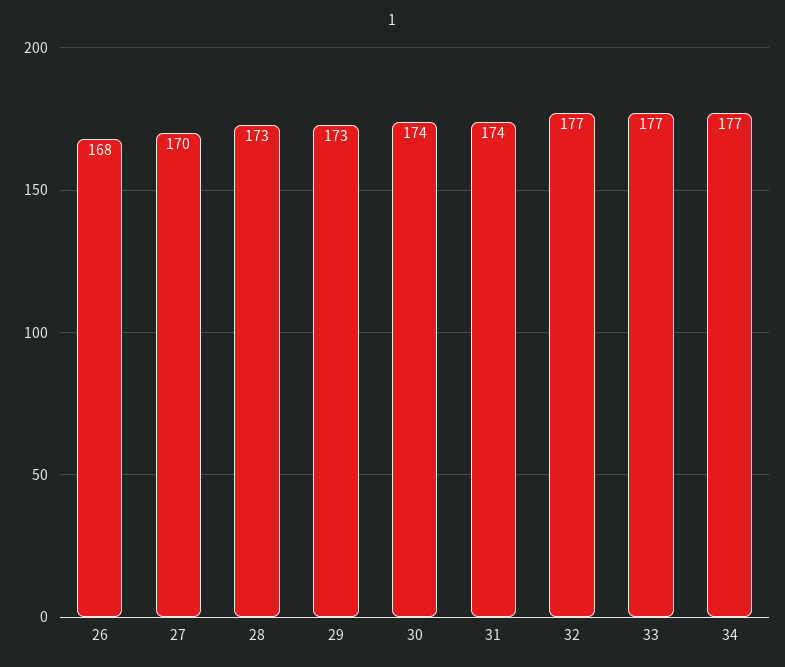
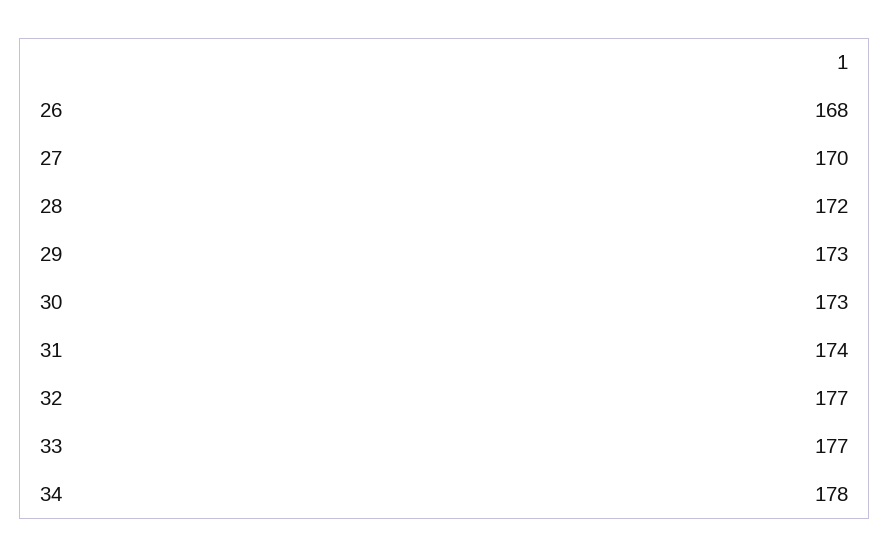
  {
    "26": 168,
    "27": 170,
-   "28": 173,
+   "28": 172,
    "29": 173,
-   "30": 174,
+   "30": 173,
    "31": 174,
    "32": 177,
    "33": 177,
-   "34": 177
+   "34": 178
  }

